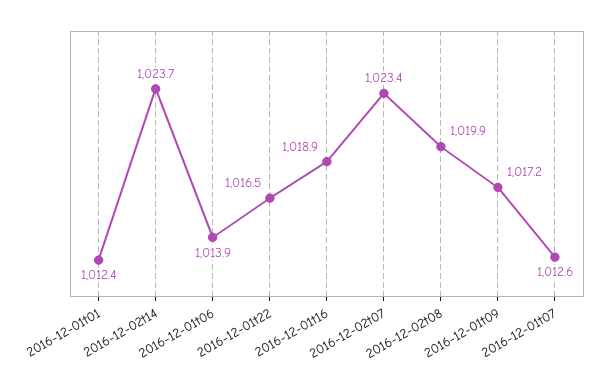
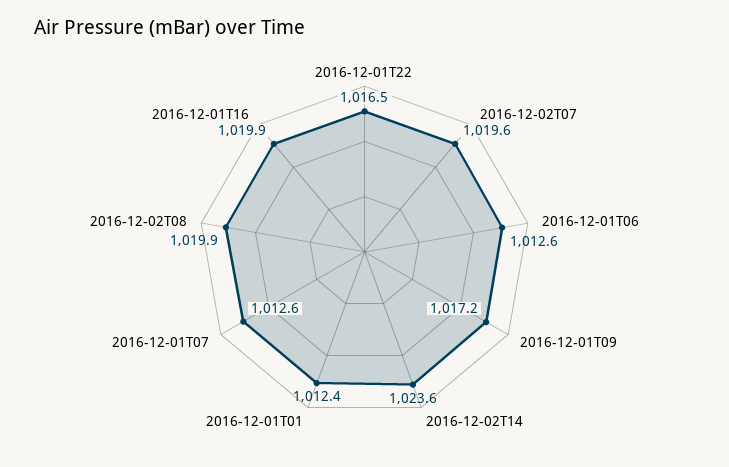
  {
    "2016-12-01t01": 1012.4,
-   "2016-12-02t14": 1023.7,
+   "2016-12-02t14": 1023.6,
-   "2016-12-01t06": 1013.9,
+   "2016-12-01t06": 1012.6,
    "2016-12-01t22": 1016.5,
-   "2016-12-01t16": 1018.9,
+   "2016-12-01t16": 1019.9,
-   "2016-12-02t07": 1023.4,
+   "2016-12-02t07": 1019.6,
    "2016-12-02t08": 1019.9,
    "2016-12-01t09": 1017.2,
    "2016-12-01t07": 1012.6
  }

